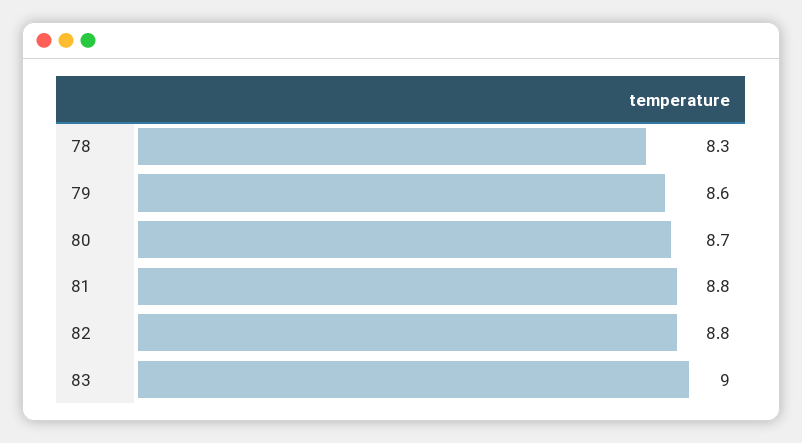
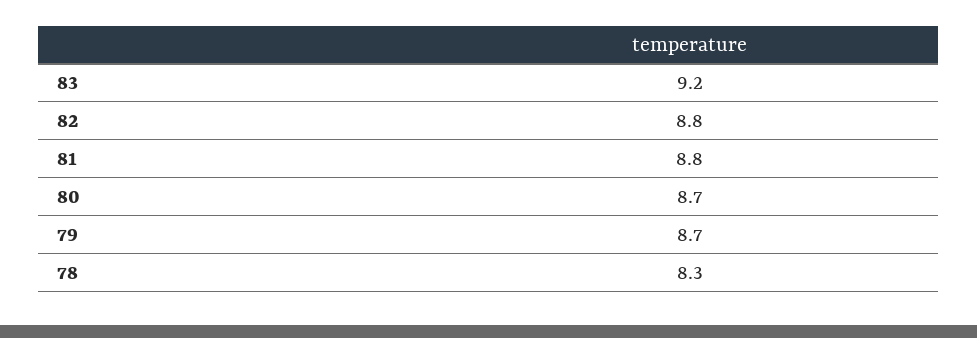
  {
    "78": 8.3,
-   "79": 8.6,
+   "79": 8.7,
    "80": 8.7,
    "81": 8.8,
    "82": 8.8,
-   "83": 9
+   "83": 9.2
  }

